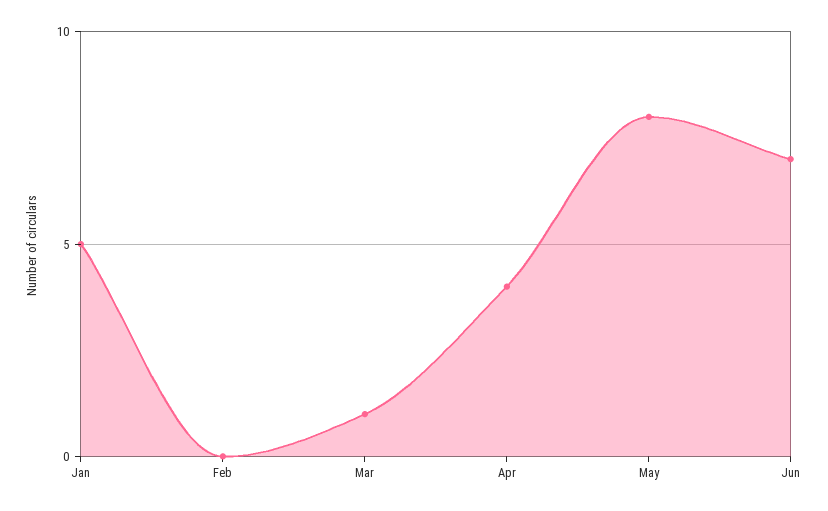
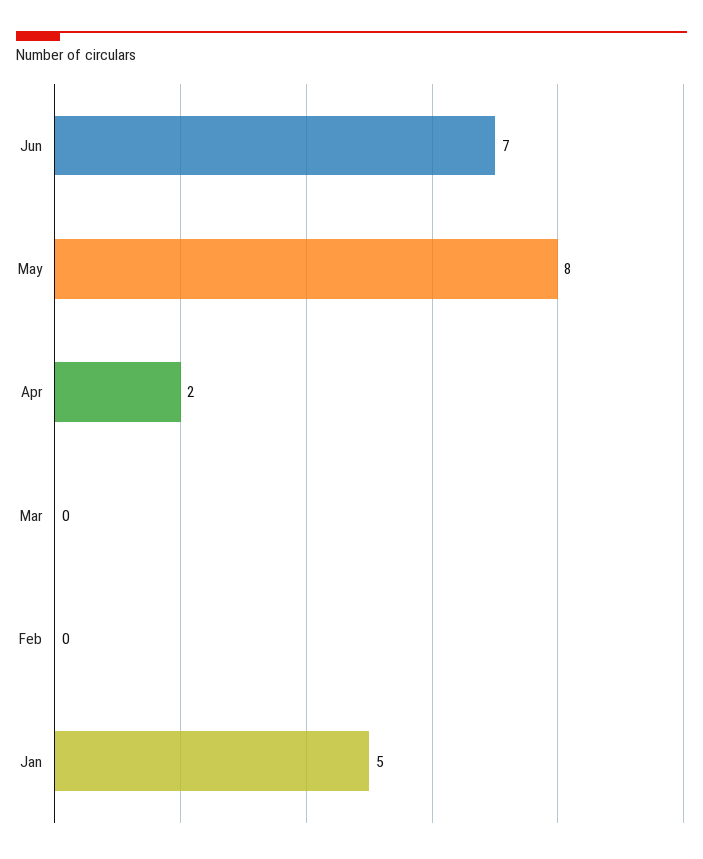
  {
    "Jan": 5,
    "Feb": 0,
-   "Mar": 1,
+   "Mar": 0,
-   "Apr": 4,
+   "Apr": 2,
    "May": 8,
    "Jun": 7
  }

